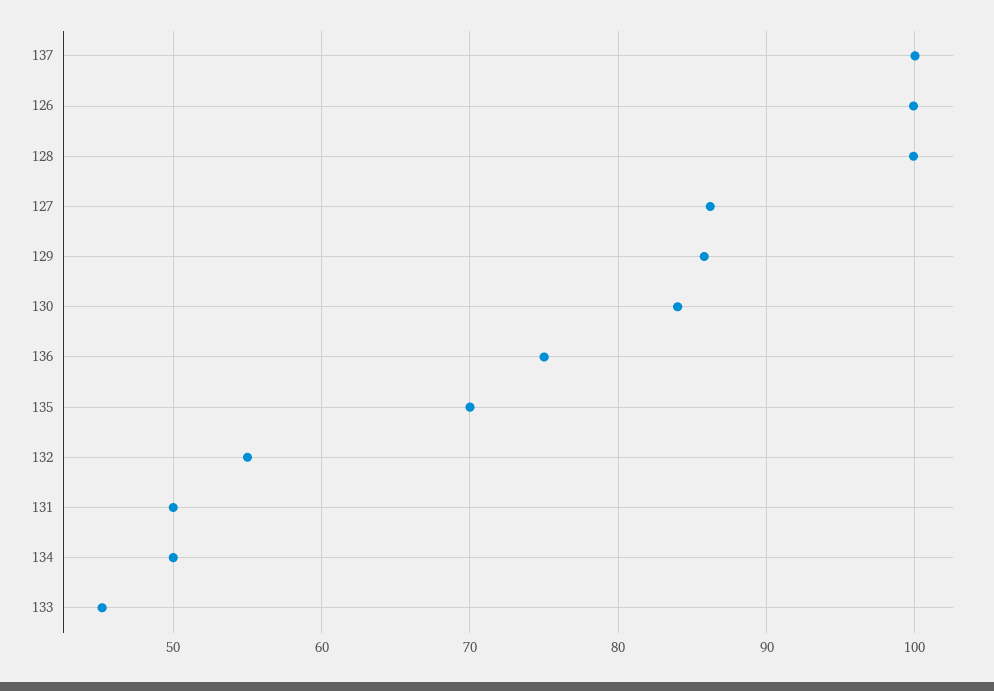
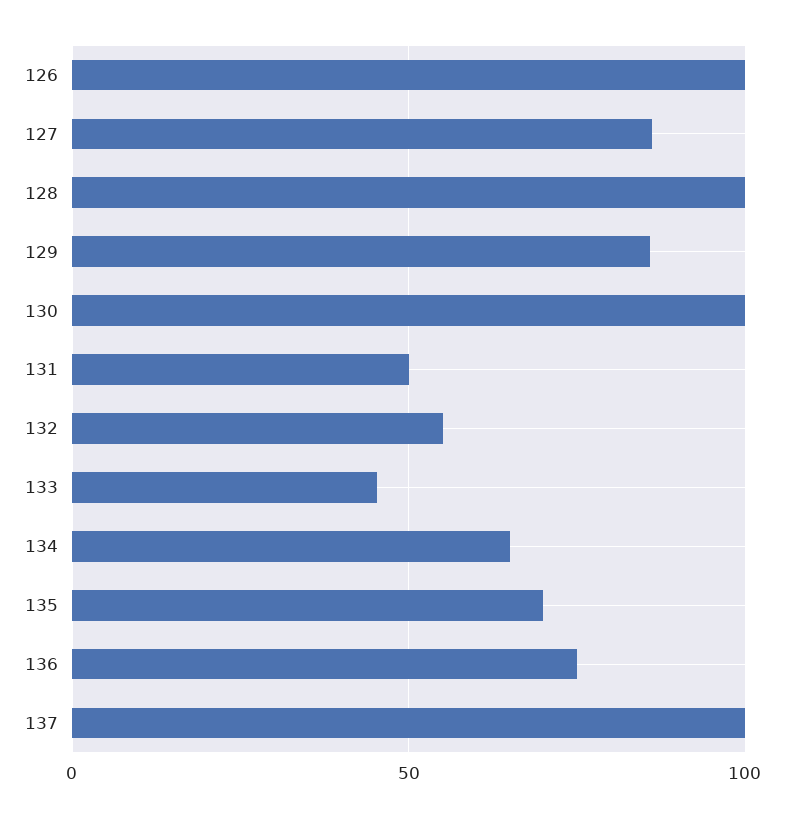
  {
    "137": 100,
    "126": 100,
    "128": 100,
    "127": 86,
    "129": 86,
-   "130": 84,
+   "130": 100,
    "136": 75,
    "135": 70,
    "132": 55,
    "131": 50,
-   "134": 50,
+   "134": 65,
    "133": 45
  }

